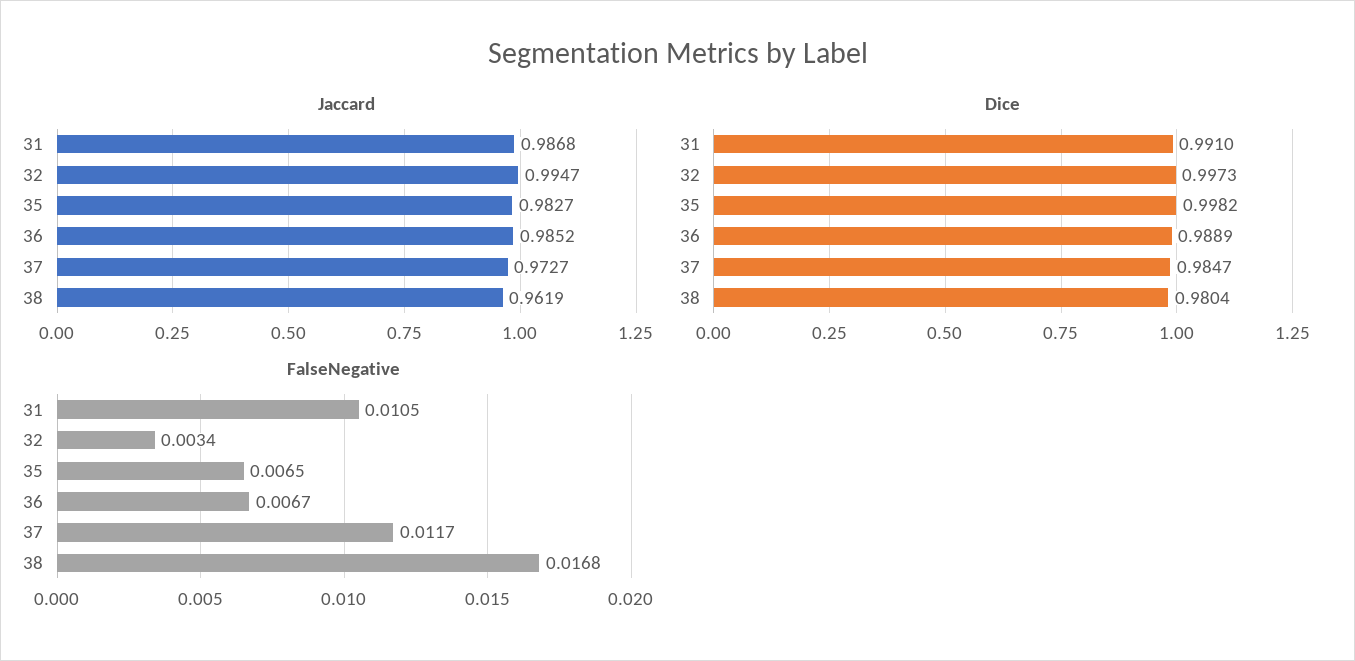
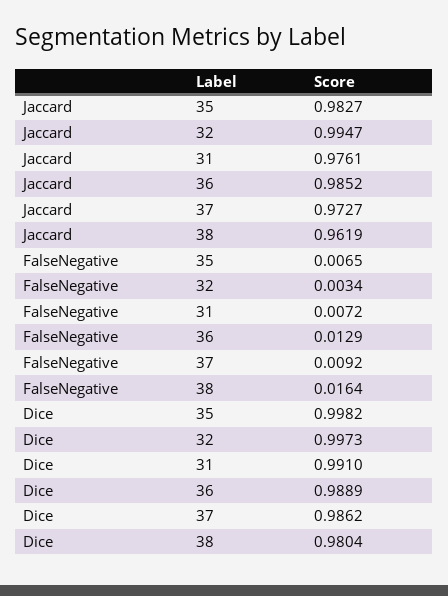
  {
    "Jaccard": {
-     "31": 0.9868,
+     "31": 0.9761,
      "32": 0.9947,
      "35": 0.9827,
      "36": 0.9852,
      "37": 0.9727,
      "38": 0.9619
    },
    "Dice": {
      "31": 0.991,
      "32": 0.9973,
      "35": 0.9982,
      "36": 0.9889,
-     "37": 0.9847,
+     "37": 0.9862,
      "38": 0.9804
    },
    "FalseNegative": {
-     "31": 0.0105,
+     "31": 0.0072,
      "32": 0.0034,
      "35": 0.0065,
-     "36": 0.0067,
+     "36": 0.0129,
-     "37": 0.0117,
+     "37": 0.0092,
-     "38": 0.0168
+     "38": 0.0164
    }
  }

